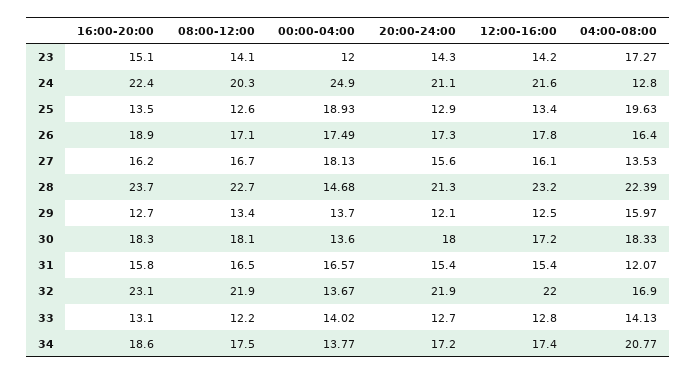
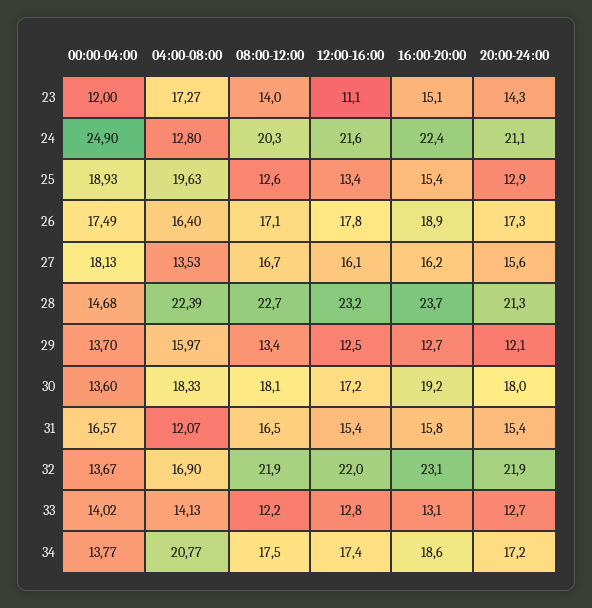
  {
    "16:00-20:00": {
      "23": 15.1,
      "24": 22.4,
-     "25": 13.5,
+     "25": 15.4,
      "26": 18.9,
      "27": 16.2,
      "28": 23.7,
      "29": 12.7,
-     "30": 18.3,
+     "30": 19.2,
      "31": 15.8,
      "32": 23.1,
      "33": 13.1,
      "34": 18.6
    },
    "08:00-12:00": {
-     "23": 14.1,
+     "23": 14,
      "24": 20.3,
      "25": 12.6,
      "26": 17.1,
      "27": 16.7,
      "28": 22.7,
      "29": 13.4,
      "30": 18.1,
      "31": 16.5,
      "32": 21.9,
      "33": 12.2,
      "34": 17.5
    },
    "00:00-04:00": {
      "23": 12,
      "24": 24.9,
      "25": 18.93,
      "26": 17.49,
      "27": 18.13,
      "28": 14.68,
      "29": 13.7,
      "30": 13.6,
      "31": 16.57,
      "32": 13.67,
      "33": 14.02,
      "34": 13.77
    },
    "20:00-24:00": {
      "23": 14.3,
      "24": 21.1,
      "25": 12.9,
      "26": 17.3,
      "27": 15.6,
      "28": 21.3,
      "29": 12.1,
      "30": 18,
      "31": 15.4,
      "32": 21.9,
      "33": 12.7,
      "34": 17.2
    },
    "12:00-16:00": {
-     "23": 14.2,
+     "23": 11.1,
      "24": 21.6,
      "25": 13.4,
      "26": 17.8,
      "27": 16.1,
      "28": 23.2,
      "29": 12.5,
      "30": 17.2,
      "31": 15.4,
      "32": 22,
      "33": 12.8,
      "34": 17.4
    },
    "04:00-08:00": {
      "23": 17.27,
      "24": 12.8,
      "25": 19.63,
      "26": 16.4,
      "27": 13.53,
      "28": 22.39,
      "29": 15.97,
      "30": 18.33,
      "31": 12.07,
      "32": 16.9,
      "33": 14.13,
      "34": 20.77
    }
  }

